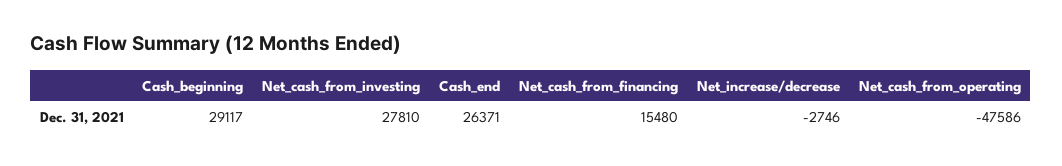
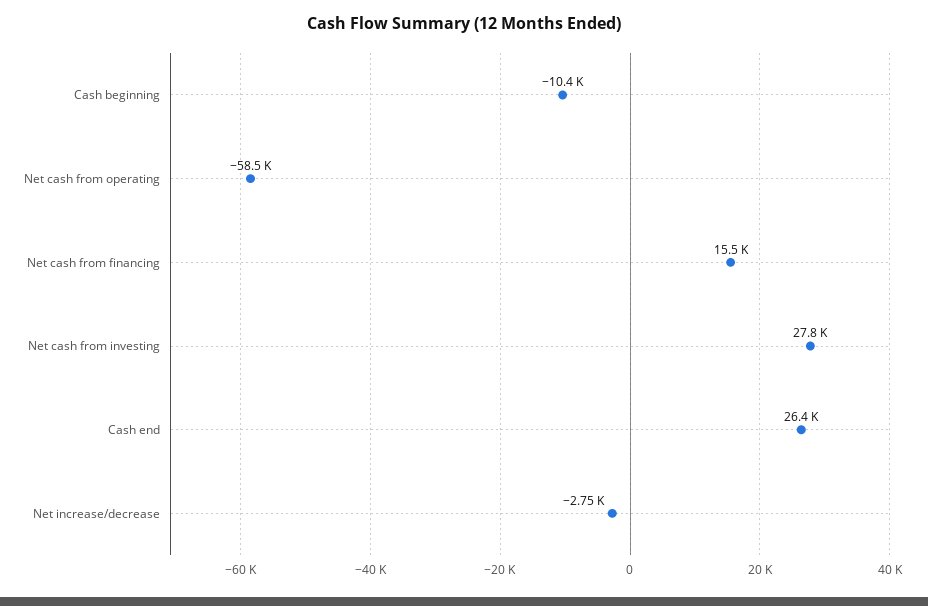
  {
-   "Cash_beginning": 29117,
+   "Cash_beginning": -10400,
    "Net_cash_from_investing": 27810,
    "Cash_end": 26371,
    "Net_cash_from_financing": 15480,
    "Net_increase/decrease": -2746,
-   "Net_cash_from_operating": -47586
+   "Net_cash_from_operating": -58500
  }

